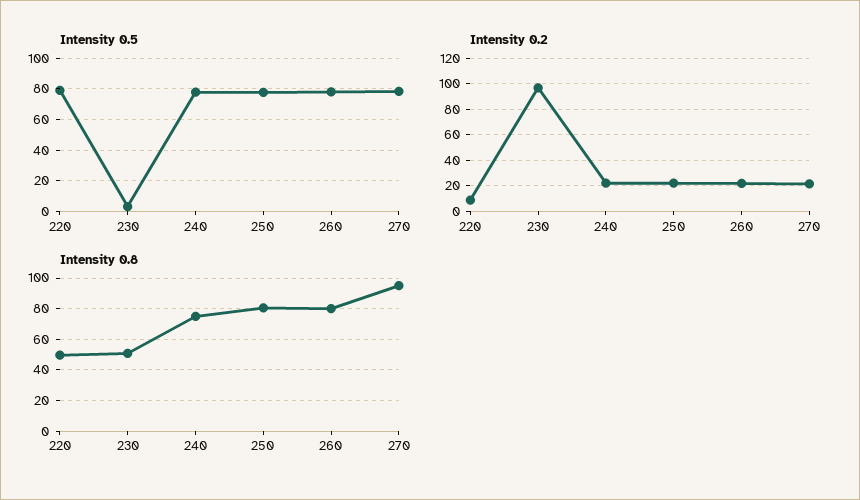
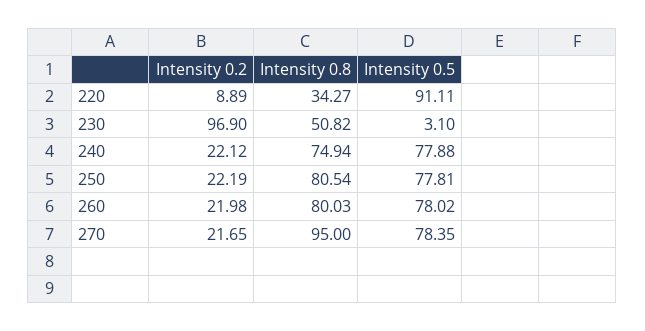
  {
    "Intensity 0.5": {
-     "220": 80,
+     "220": 91.11,
      "230": 3.1,
      "240": 77.88,
      "250": 77.81,
      "260": 78.02,
      "270": 78.35
    },
    "Intensity 0.2": {
      "220": 8.89,
      "230": 96.9,
      "240": 22.12,
      "250": 22.19,
      "260": 21.98,
      "270": 21.65
    },
    "Intensity 0.8": {
-     "220": 50,
+     "220": 34.27,
      "230": 50.82,
      "240": 74.94,
      "250": 80.54,
      "260": 80.03,
      "270": 95
    }
  }

